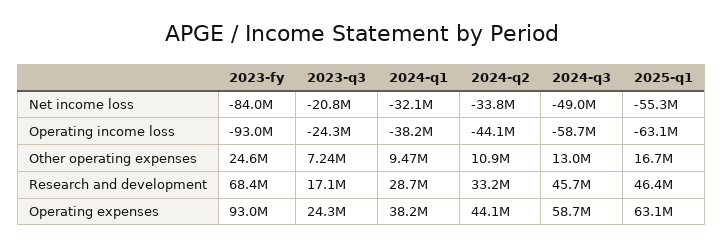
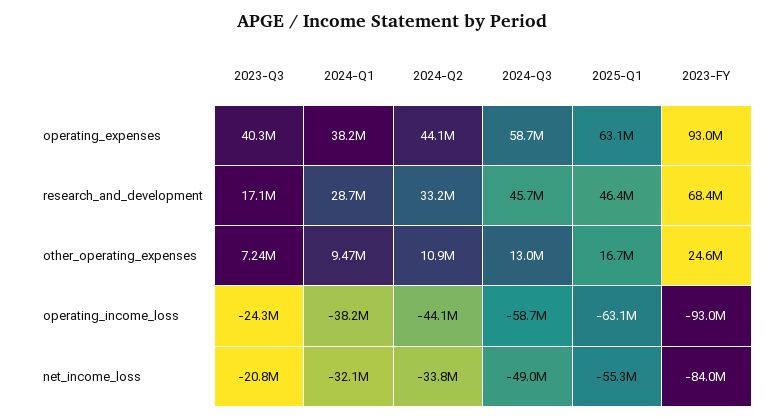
  {
    "2023-fy": {
      "Net income loss": -84000000,
      "Operating income loss": -93000000,
      "Other operating expenses": 24600000,
      "Research and development": 68400000,
      "Operating expenses": 93000000
    },
    "2023-q3": {
      "Net income loss": -20800000,
      "Operating income loss": -24300000,
      "Other operating expenses": 7240000,
      "Research and development": 17100000,
-     "Operating expenses": 24300000
+     "Operating expenses": 40300000
    },
    "2024-q1": {
      "Net income loss": -32100000,
      "Operating income loss": -38200000,
      "Other operating expenses": 9470000,
      "Research and development": 28700000,
      "Operating expenses": 38200000
    },
    "2024-q2": {
      "Net income loss": -33800000,
      "Operating income loss": -44100000,
      "Other operating expenses": 10900000,
      "Research and development": 33200000,
      "Operating expenses": 44100000
    },
    "2024-q3": {
      "Net income loss": -49000000,
      "Operating income loss": -58700000,
      "Other operating expenses": 13000000,
      "Research and development": 45700000,
      "Operating expenses": 58700000
    },
    "2025-q1": {
      "Net income loss": -55300000,
      "Operating income loss": -63100000,
      "Other operating expenses": 16700000,
      "Research and development": 46400000,
      "Operating expenses": 63100000
    }
  }

